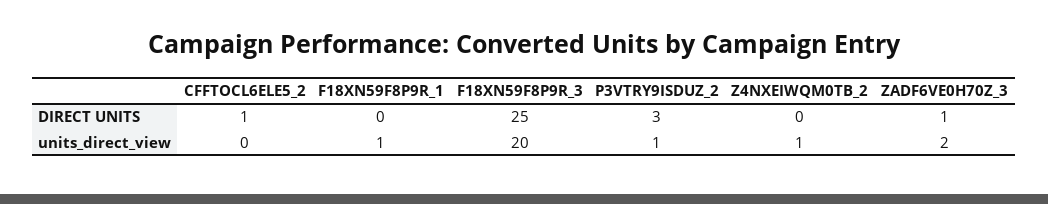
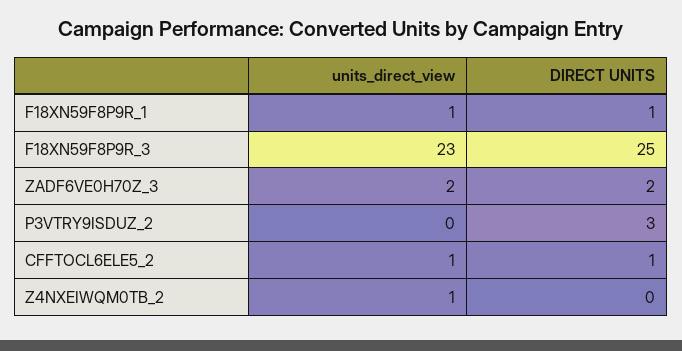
  {
    "CFFTOCL6ELE5_2": {
      "DIRECT UNITS": 1,
-     "units_direct_view": 0
+     "units_direct_view": 1
    },
    "F18XN59F8P9R_1": {
-     "DIRECT UNITS": 0,
+     "DIRECT UNITS": 1,
      "units_direct_view": 1
    },
    "F18XN59F8P9R_3": {
      "DIRECT UNITS": 25,
-     "units_direct_view": 20
+     "units_direct_view": 23
    },
    "P3VTRY9ISDUZ_2": {
      "DIRECT UNITS": 3,
-     "units_direct_view": 1
+     "units_direct_view": 0
    },
    "Z4NXEIWQM0TB_2": {
      "DIRECT UNITS": 0,
      "units_direct_view": 1
    },
    "ZADF6VE0H70Z_3": {
-     "DIRECT UNITS": 1,
+     "DIRECT UNITS": 2,
      "units_direct_view": 2
    }
  }

